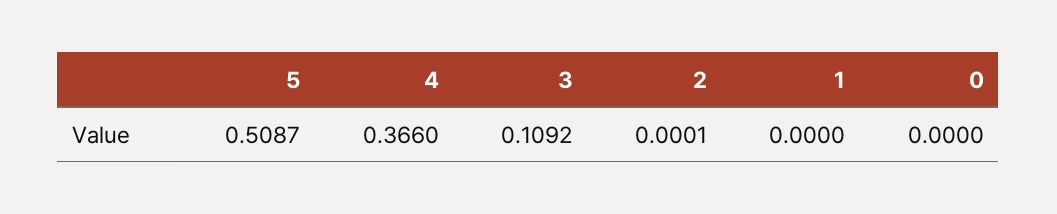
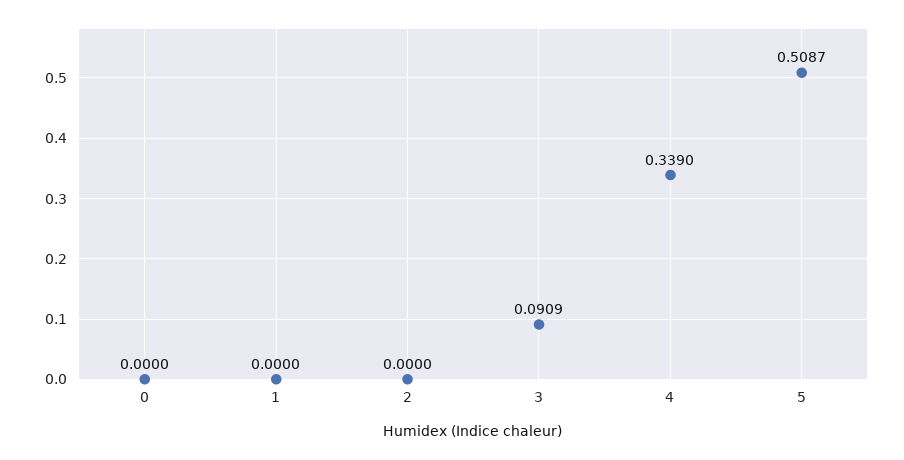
  {
    "5": 0.5087,
-   "4": 0.366,
+   "4": 0.339,
-   "3": 0.1092,
+   "3": 0.0909,
-   "2": 0.0001,
+   "2": 0,
    "1": 0,
    "0": 0
  }

